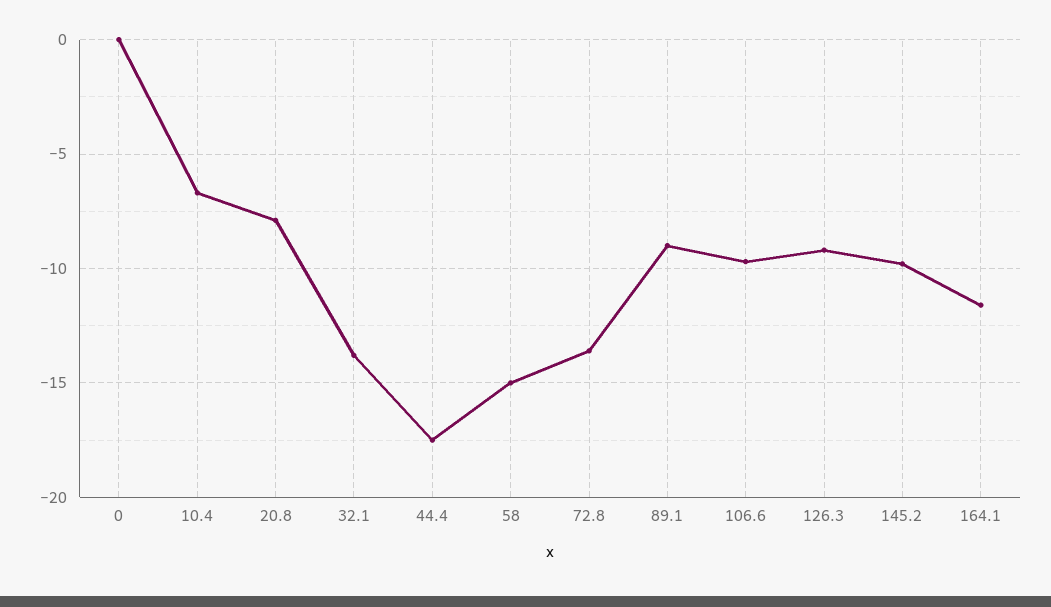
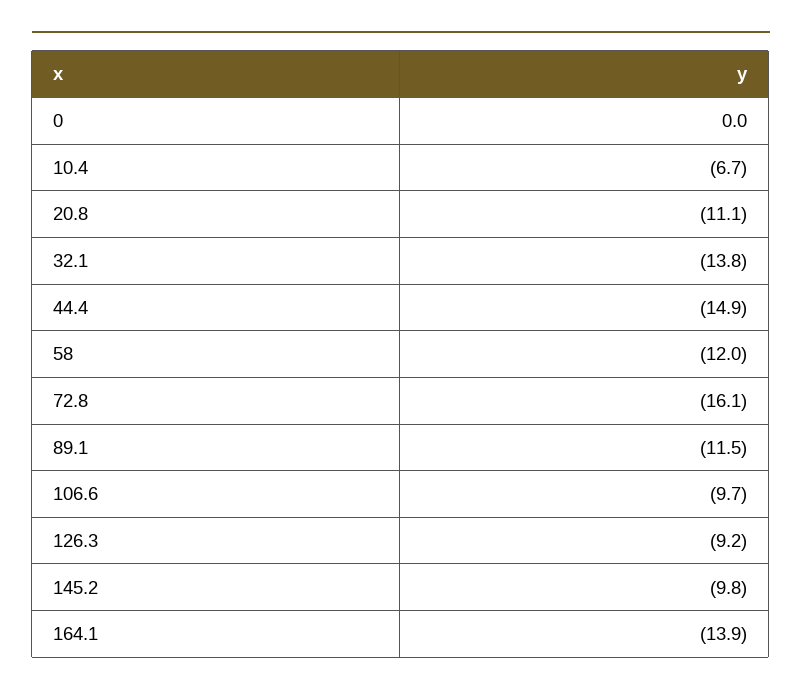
  {
    "0": 0,
    "10.4": -6.7,
-   "20.8": -8,
+   "20.8": -11.1,
    "32.1": -13.8,
-   "44.4": -17.5,
+   "44.4": -14.9,
-   "58": -15,
+   "58": -12,
-   "72.8": -13.5,
+   "72.8": -16.1,
-   "89.1": -9,
+   "89.1": -11.5,
    "106.6": -9.7,
    "126.3": -9.2,
    "145.2": -9.8,
-   "164.1": -11.5
+   "164.1": -13.9
  }

